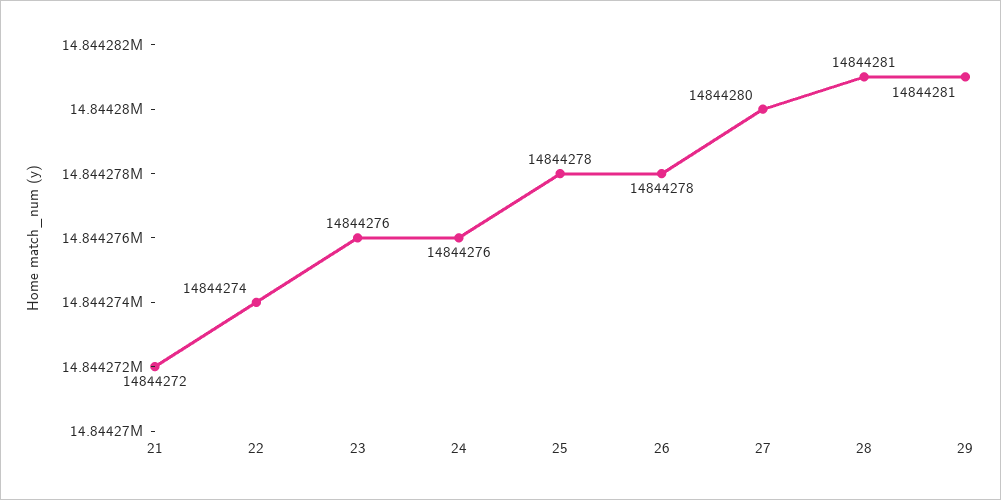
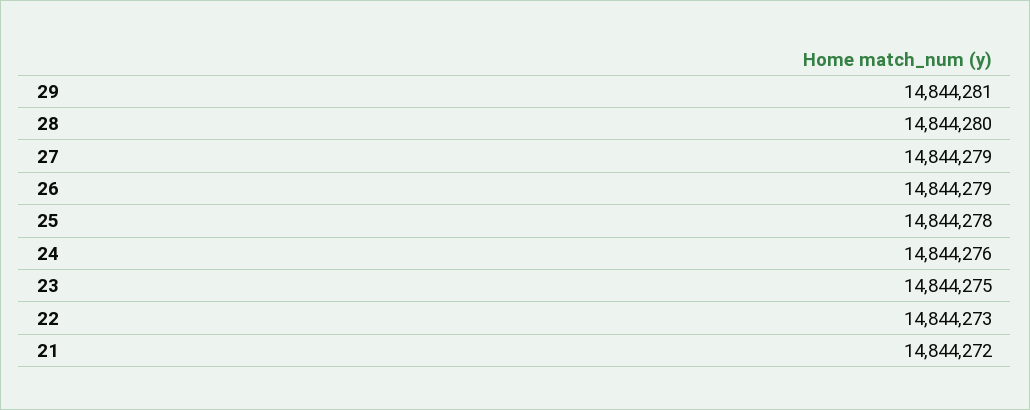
  {
    "21": 14844272,
-   "22": 14844274,
+   "22": 14844273,
-   "23": 14844276,
+   "23": 14844275,
    "24": 14844276,
    "25": 14844278,
-   "26": 14844278,
+   "26": 14844279,
-   "27": 14844280,
+   "27": 14844279,
-   "28": 14844281,
+   "28": 14844280,
    "29": 14844281
  }

